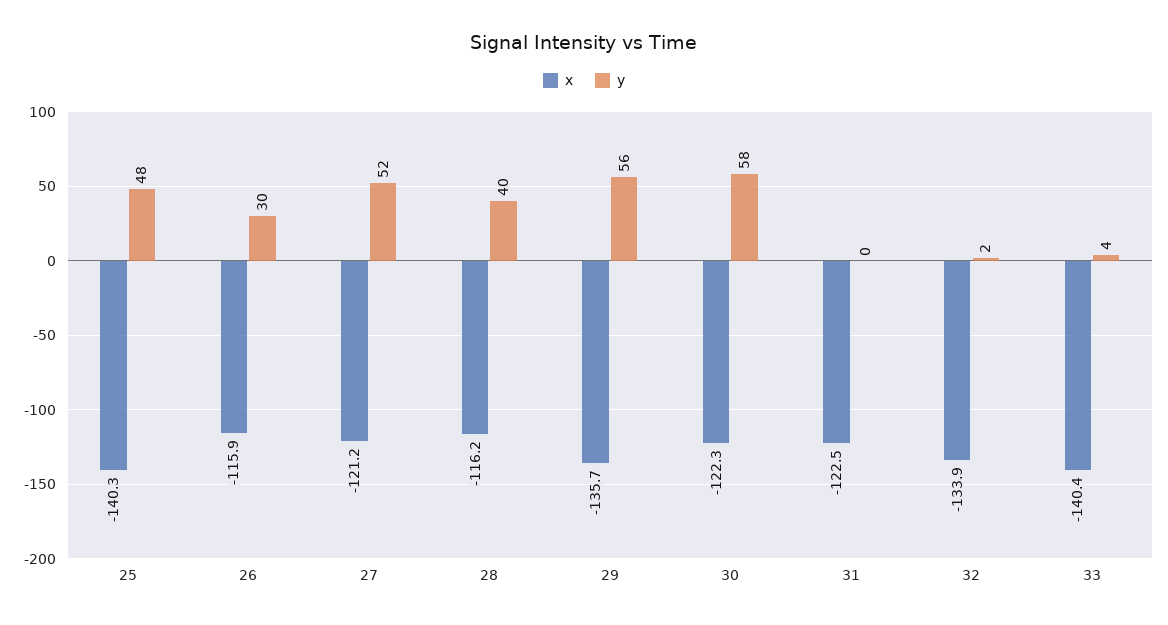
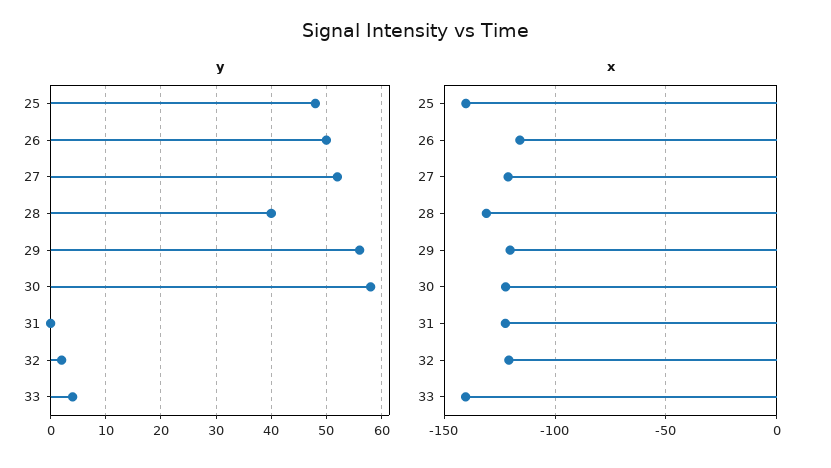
  {
    "x": {
      "25": -140.3,
      "26": -115.9,
      "27": -121.2,
-     "28": -116.2,
+     "28": -130,
-     "29": -135.7,
+     "29": -120,
      "30": -122.3,
      "31": -122.5,
-     "32": -133.9,
+     "32": -120,
      "33": -140.4
    },
    "y": {
      "25": 48,
-     "26": 30,
+     "26": 50,
      "27": 52,
      "28": 40,
      "29": 56,
      "30": 58,
      "31": 0,
      "32": 2,
      "33": 4
    }
  }

